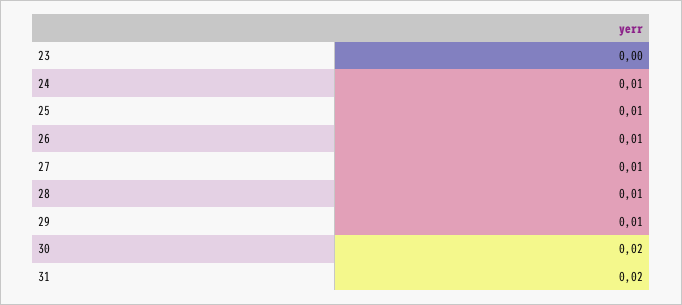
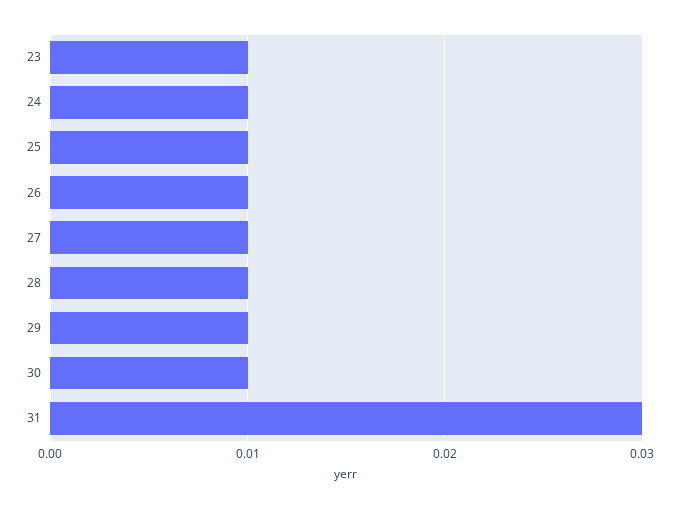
  {
-   "23": 0,
+   "23": 0.01,
    "24": 0.01,
    "25": 0.01,
    "26": 0.01,
    "27": 0.01,
    "28": 0.01,
    "29": 0.01,
-   "30": 0.02,
+   "30": 0.01,
-   "31": 0.02
+   "31": 0.03
  }

